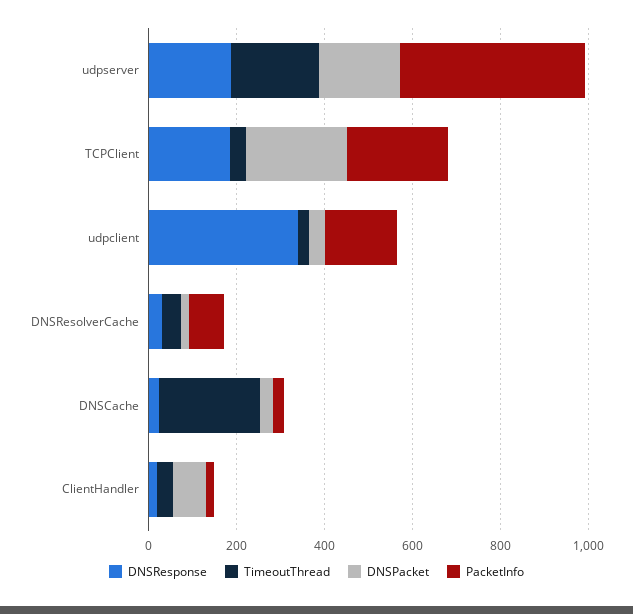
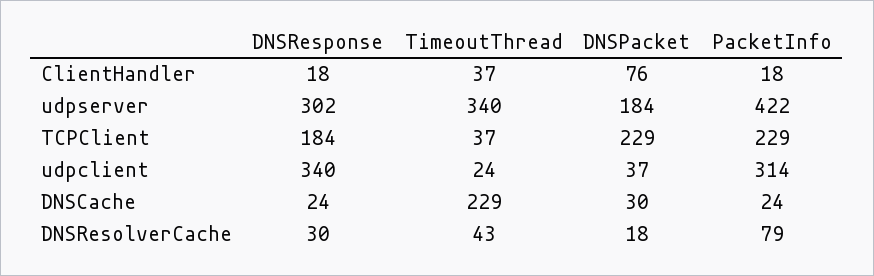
  {
    "DNSResponse": {
-     "udpserver": 200,
+     "udpserver": 302,
      "TCPClient": 184,
      "udpclient": 340,
      "DNSResolverCache": 30,
      "DNSCache": 24,
      "ClientHandler": 18
    },
    "TimeoutThread": {
-     "udpserver": 200,
+     "udpserver": 340,
      "TCPClient": 37,
      "udpclient": 24,
      "DNSResolverCache": 43,
      "DNSCache": 229,
      "ClientHandler": 37
    },
    "DNSPacket": {
      "udpserver": 184,
      "TCPClient": 229,
      "udpclient": 37,
      "DNSResolverCache": 18,
      "DNSCache": 30,
      "ClientHandler": 76
    },
    "PacketInfo": {
      "udpserver": 422,
      "TCPClient": 229,
-     "udpclient": 150,
+     "udpclient": 314,
      "DNSResolverCache": 79,
      "DNSCache": 24,
      "ClientHandler": 18
    }
  }

